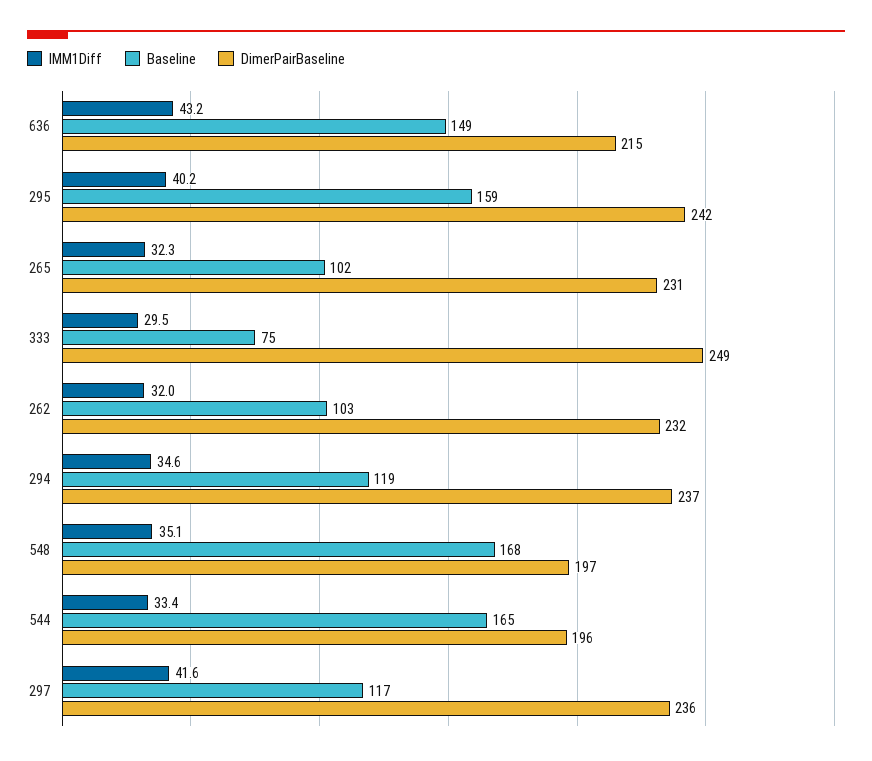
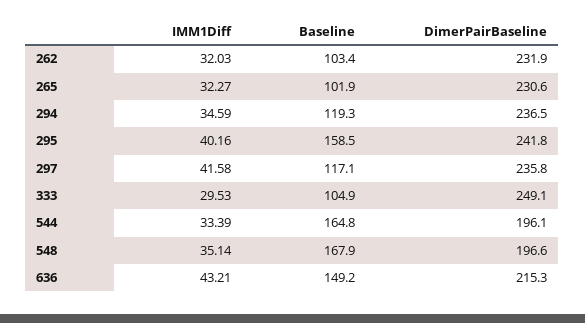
  {
    "IMM1Diff": {
      "636": 43.21,
      "295": 40.16,
      "265": 32.27,
      "333": 29.53,
      "262": 32.03,
      "294": 34.59,
      "548": 35.14,
      "544": 33.39,
      "297": 41.58
    },
    "Baseline": {
      "636": 149.2,
      "295": 158.5,
      "265": 101.9,
-     "333": 75,
+     "333": 104.9,
      "262": 103.4,
      "294": 119.3,
      "548": 167.9,
      "544": 164.8,
      "297": 117.1
    },
    "DimerPairBaseline": {
      "636": 215.3,
      "295": 241.8,
      "265": 230.6,
      "333": 249.1,
      "262": 231.9,
      "294": 236.5,
      "548": 196.6,
      "544": 196.1,
      "297": 235.8
    }
  }

